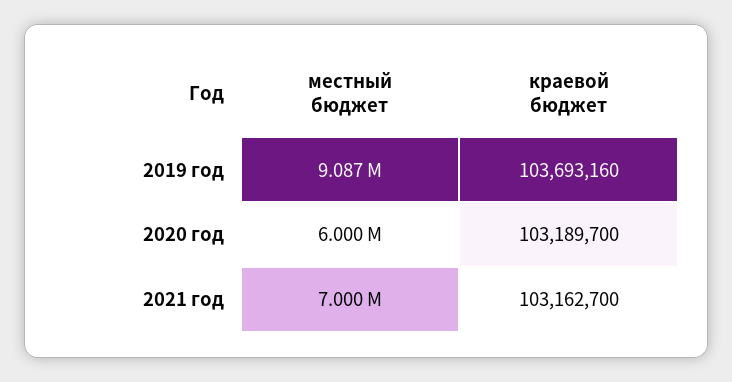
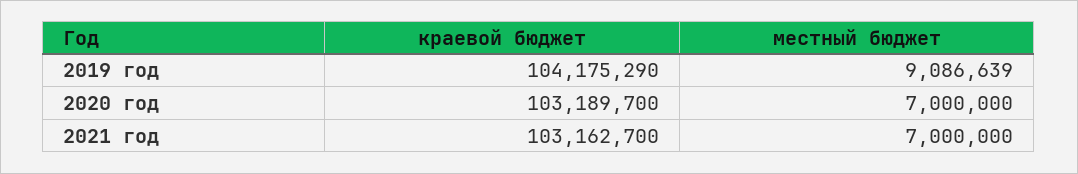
  {
    "местный бюджет": {
      "2019 год": 9086639,
-     "2020 год": 6000000,
+     "2020 год": 7000000,
      "2021 год": 7000000
    },
    "краевой бюджет": {
-     "2019 год": 103693160,
+     "2019 год": 104175290,
      "2020 год": 103189700,
      "2021 год": 103162700
    }
  }

